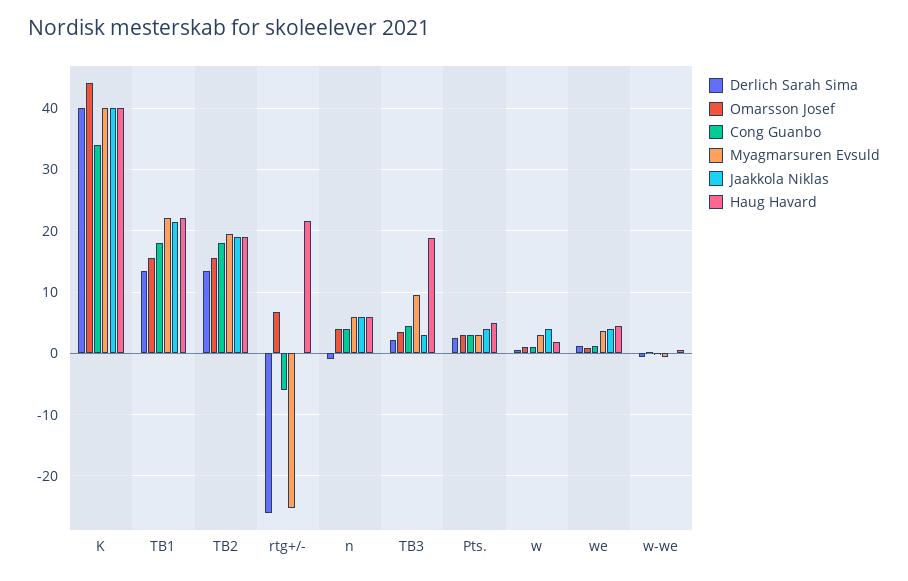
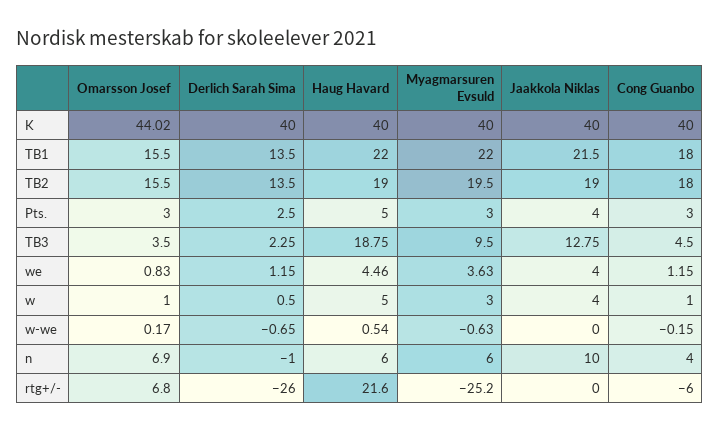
  {
    "Derlich Sarah Sima": {
      "K": 40,
      "TB1": 13.5,
      "TB2": 13.5,
      "rtg+/-": -26,
      "n": -1,
      "TB3": 2.25,
      "Pts.": 2.5,
      "w": 0.5,
      "we": 1.15,
      "w-we": -0.65
    },
    "Omarsson Josef": {
      "K": 44.02,
      "TB1": 15.5,
      "TB2": 15.5,
      "rtg+/-": 6.8,
-     "n": 4,
+     "n": 6.9,
      "TB3": 3.5,
      "Pts.": 3,
      "w": 1,
      "we": 0.83,
      "w-we": 0.17
    },
    "Cong Guanbo": {
-     "K": 34,
+     "K": 40,
      "TB1": 18,
      "TB2": 18,
      "rtg+/-": -6,
      "n": 4,
      "TB3": 4.5,
      "Pts.": 3,
      "w": 1,
      "we": 1.15,
      "w-we": -0.15
    },
    "Myagmarsuren Evsuld": {
      "K": 40,
      "TB1": 22,
      "TB2": 19.5,
      "rtg+/-": -25.2,
      "n": 6,
      "TB3": 9.5,
      "Pts.": 3,
      "w": 3,
      "we": 3.63,
      "w-we": -0.63
    },
    "Jaakkola Niklas": {
      "K": 40,
      "TB1": 21.5,
      "TB2": 19,
      "rtg+/-": 0,
-     "n": 6,
+     "n": 10,
-     "TB3": 3,
+     "TB3": 12.75,
      "Pts.": 4,
      "w": 4,
      "we": 4,
      "w-we": 0
    },
    "Haug Havard": {
      "K": 40,
      "TB1": 22,
      "TB2": 19,
      "rtg+/-": 21.6,
      "n": 6,
      "TB3": 18.75,
      "Pts.": 5,
-     "w": 2,
+     "w": 5,
      "we": 4.46,
      "w-we": 0.54
    }
  }

